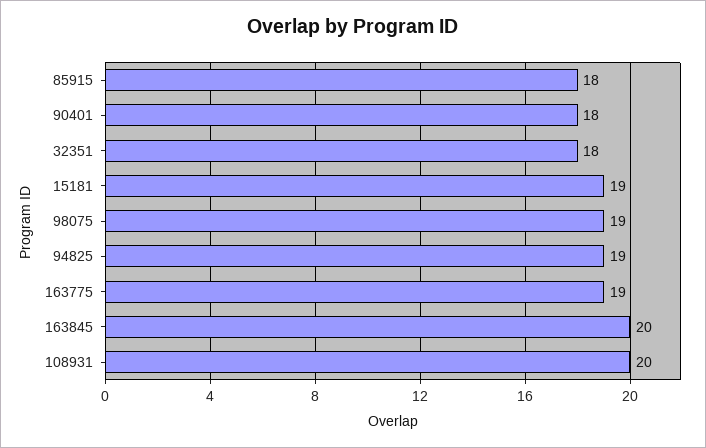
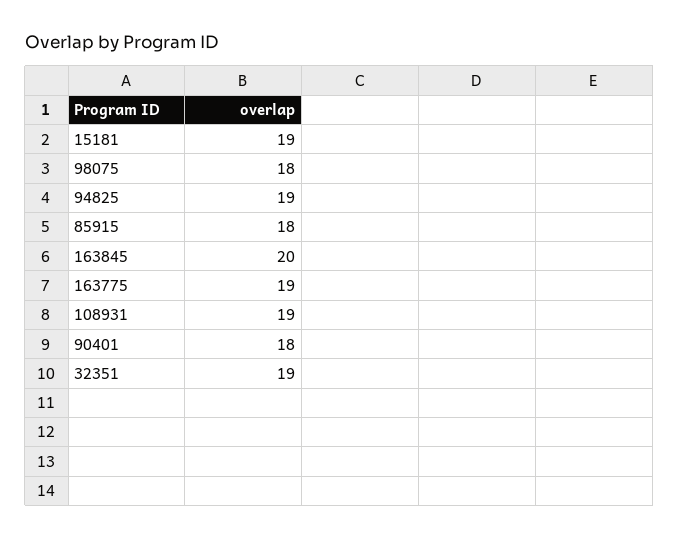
  {
    "85915": 18,
    "90401": 18,
-   "32351": 18,
+   "32351": 19,
    "15181": 19,
-   "98075": 19,
+   "98075": 18,
    "94825": 19,
    "163775": 19,
    "163845": 20,
-   "108931": 20
+   "108931": 19
  }

